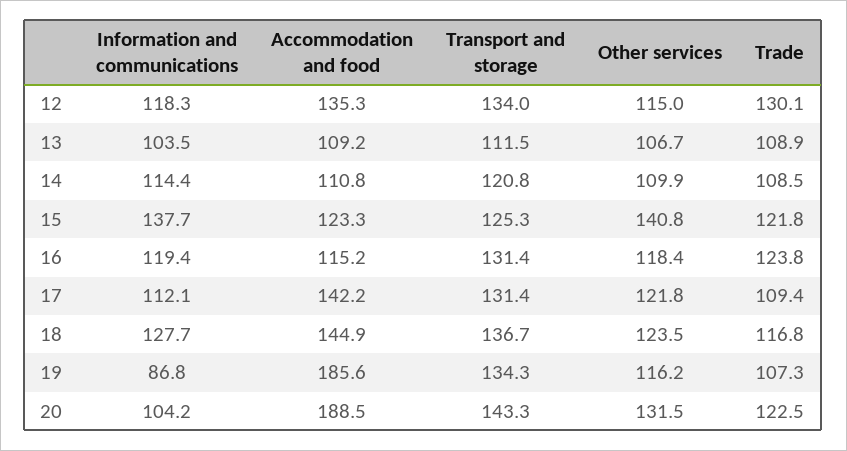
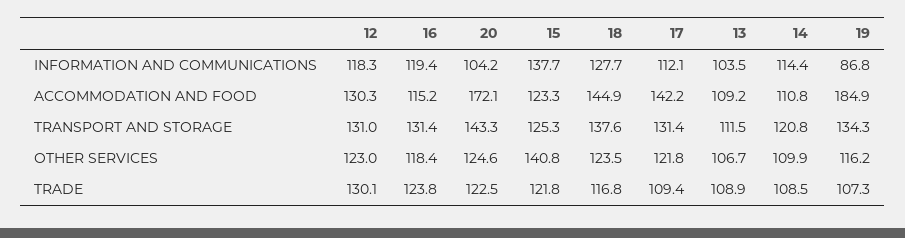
  {
    "Information and communications": {
      "12": 118.3,
      "13": 103.5,
      "14": 114.4,
      "15": 137.7,
      "16": 119.4,
      "17": 112.1,
      "18": 127.7,
      "19": 86.8,
      "20": 104.2
    },
    "Accommodation and food": {
-     "12": 135.3,
+     "12": 130.3,
      "13": 109.2,
      "14": 110.8,
      "15": 123.3,
      "16": 115.2,
      "17": 142.2,
      "18": 144.9,
-     "19": 185.6,
+     "19": 184.9,
-     "20": 188.5
+     "20": 172.1
    },
    "Transport and storage": {
-     "12": 134,
+     "12": 131,
      "13": 111.5,
      "14": 120.8,
      "15": 125.3,
      "16": 131.4,
      "17": 131.4,
-     "18": 136.7,
+     "18": 137.6,
      "19": 134.3,
      "20": 143.3
    },
    "Other services": {
-     "12": 115,
+     "12": 123,
      "13": 106.7,
      "14": 109.9,
      "15": 140.8,
      "16": 118.4,
      "17": 121.8,
      "18": 123.5,
      "19": 116.2,
-     "20": 131.5
+     "20": 124.6
    },
    "Trade": {
      "12": 130.1,
      "13": 108.9,
      "14": 108.5,
      "15": 121.8,
      "16": 123.8,
      "17": 109.4,
      "18": 116.8,
      "19": 107.3,
      "20": 122.5
    }
  }

